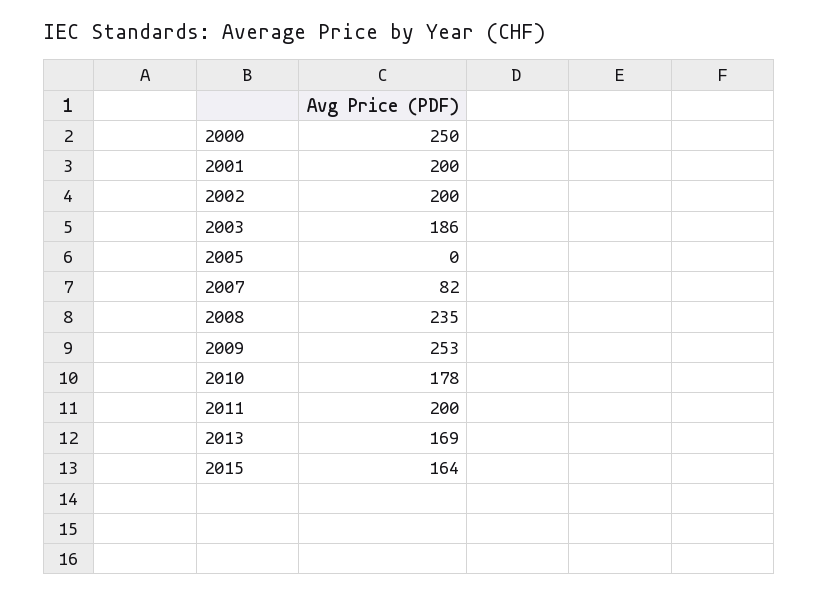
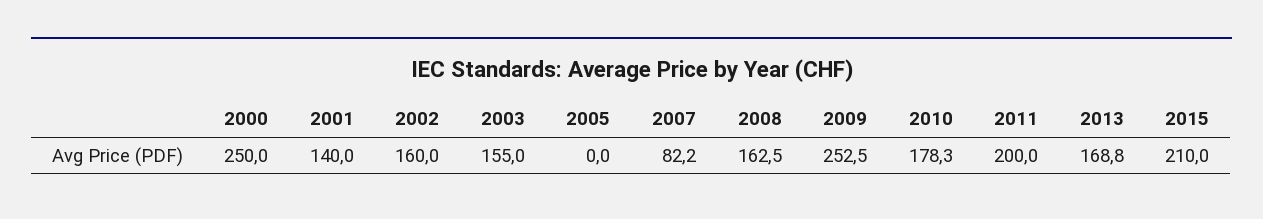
  {
    "2000": 250,
-   "2001": 200,
+   "2001": 140,
-   "2002": 200,
+   "2002": 160,
-   "2003": 186,
+   "2003": 155,
    "2005": 0,
    "2007": 82.2,
-   "2008": 235,
+   "2008": 162.5,
    "2009": 252.5,
    "2010": 178.3,
    "2011": 200,
    "2013": 168.8,
-   "2015": 164
+   "2015": 210
  }

